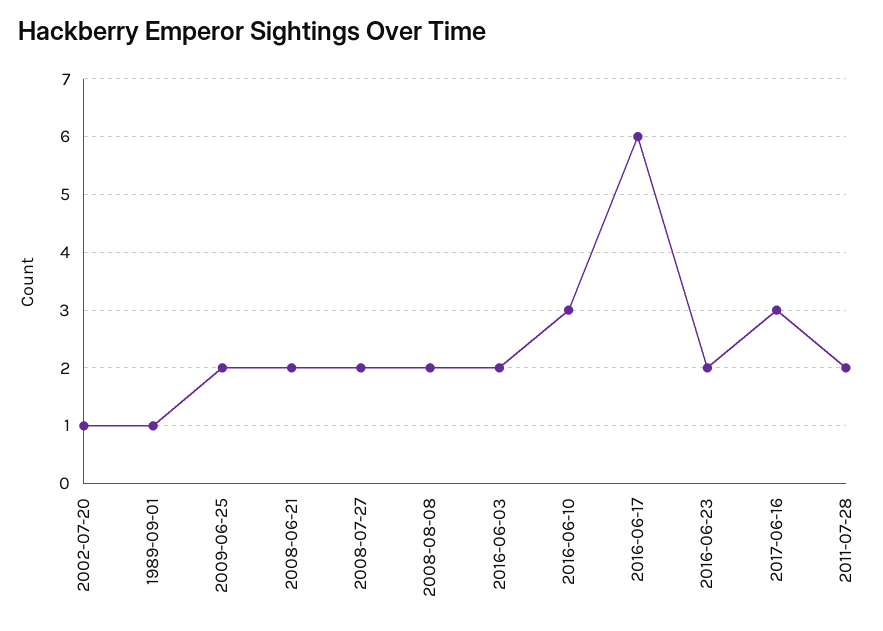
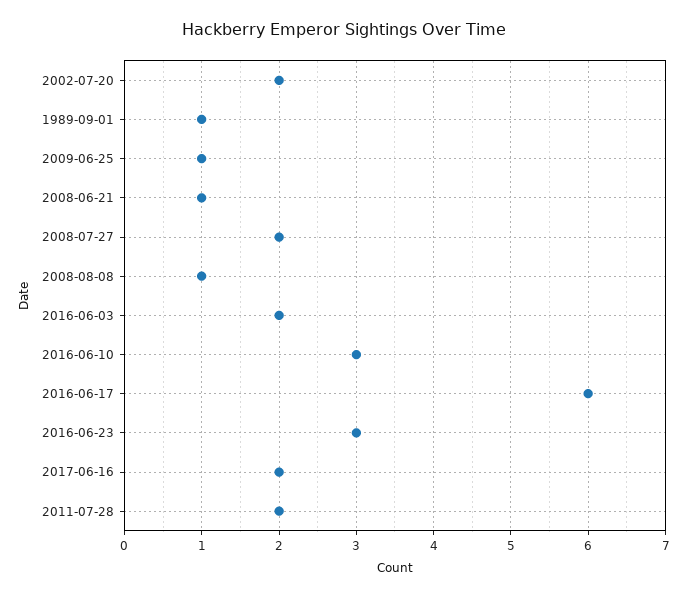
  {
-   "2002-07-20": 1,
+   "2002-07-20": 2,
    "1989-09-01": 1,
-   "2009-06-25": 2,
+   "2009-06-25": 1,
-   "2008-06-21": 2,
+   "2008-06-21": 1,
    "2008-07-27": 2,
-   "2008-08-08": 2,
+   "2008-08-08": 1,
    "2016-06-03": 2,
    "2016-06-10": 3,
    "2016-06-17": 6,
-   "2016-06-23": 2,
+   "2016-06-23": 3,
-   "2017-06-16": 3,
+   "2017-06-16": 2,
    "2011-07-28": 2
  }

